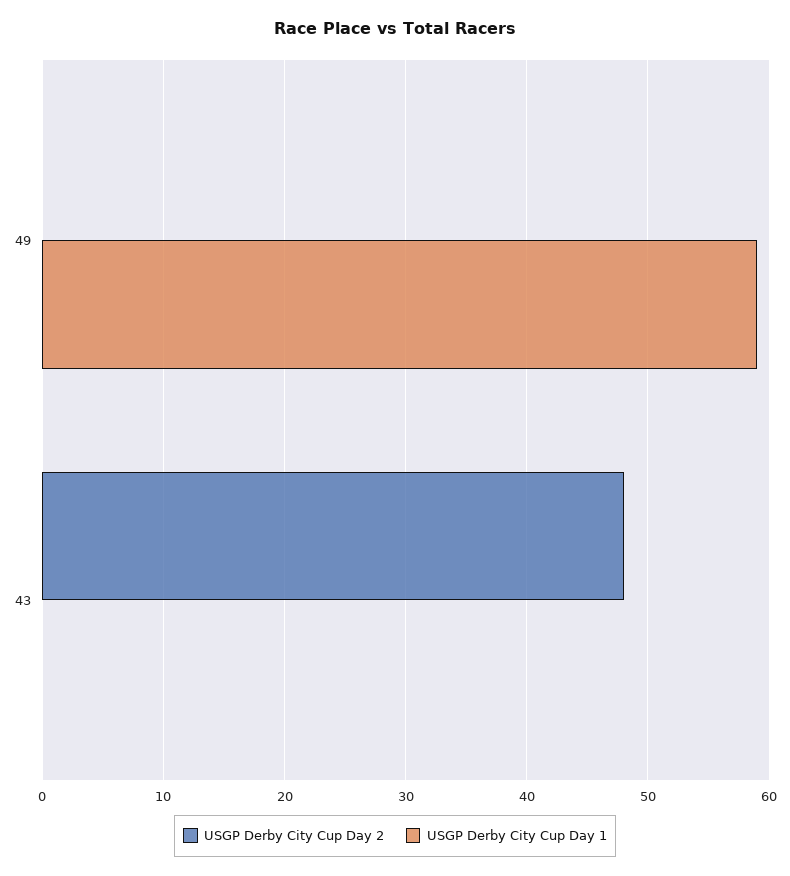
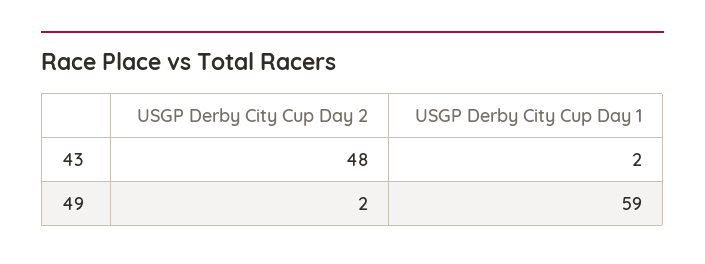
  {
    "USGP Derby City Cup Day 2": {
-     "49": 0,
+     "49": 2,
      "43": 48
    },
    "USGP Derby City Cup Day 1": {
      "49": 59,
-     "43": 0
+     "43": 2
    }
  }

